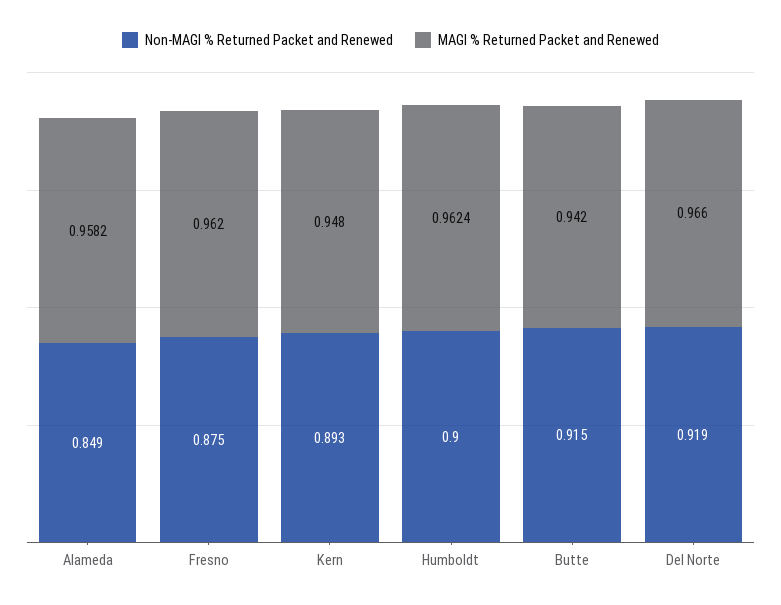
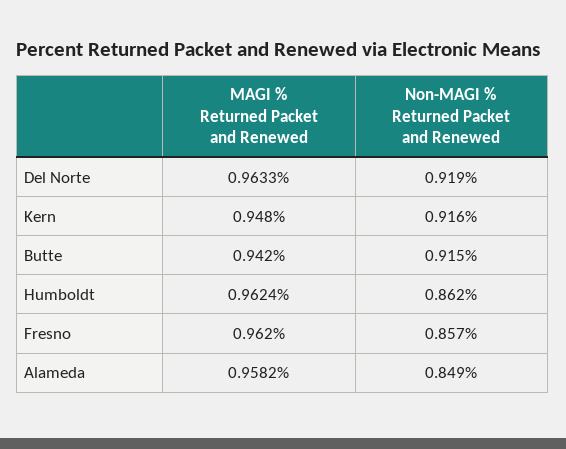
  {
    "Non-MAGI % Returned Packet and Renewed": {
      "Alameda": 0.849,
-     "Fresno": 0.875,
+     "Fresno": 0.857,
-     "Kern": 0.893,
+     "Kern": 0.916,
-     "Humboldt": 0.9,
+     "Humboldt": 0.862,
      "Butte": 0.915,
      "Del Norte": 0.919
    },
    "MAGI % Returned Packet and Renewed": {
      "Alameda": 0.9582,
      "Fresno": 0.962,
      "Kern": 0.948,
      "Humboldt": 0.9624,
      "Butte": 0.942,
-     "Del Norte": 0.966
+     "Del Norte": 0.9633
    }
  }

